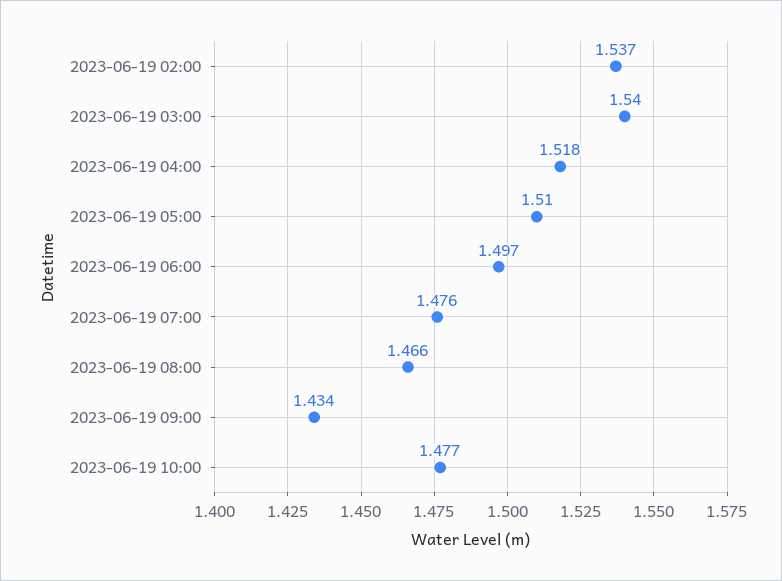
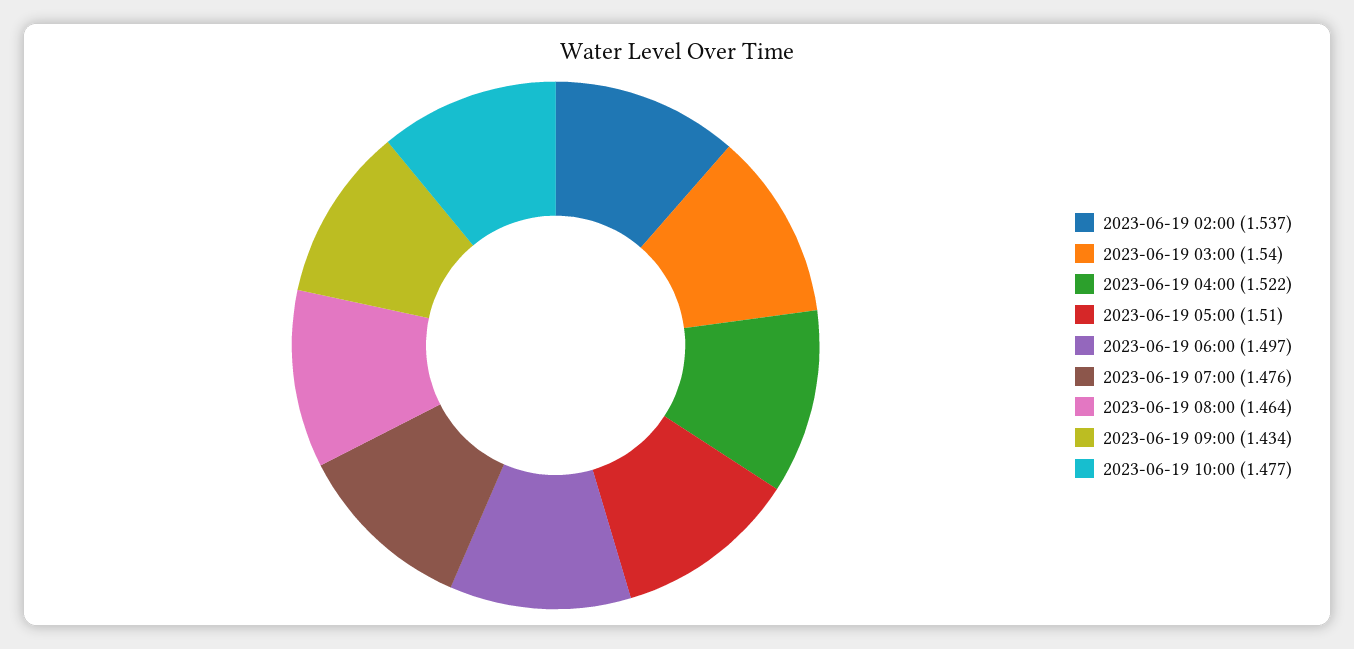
  {
    "2023-06-19 02:00": 1.537,
    "2023-06-19 03:00": 1.54,
-   "2023-06-19 04:00": 1.518,
+   "2023-06-19 04:00": 1.522,
    "2023-06-19 05:00": 1.51,
    "2023-06-19 06:00": 1.497,
    "2023-06-19 07:00": 1.476,
-   "2023-06-19 08:00": 1.466,
+   "2023-06-19 08:00": 1.464,
    "2023-06-19 09:00": 1.434,
    "2023-06-19 10:00": 1.477
  }

